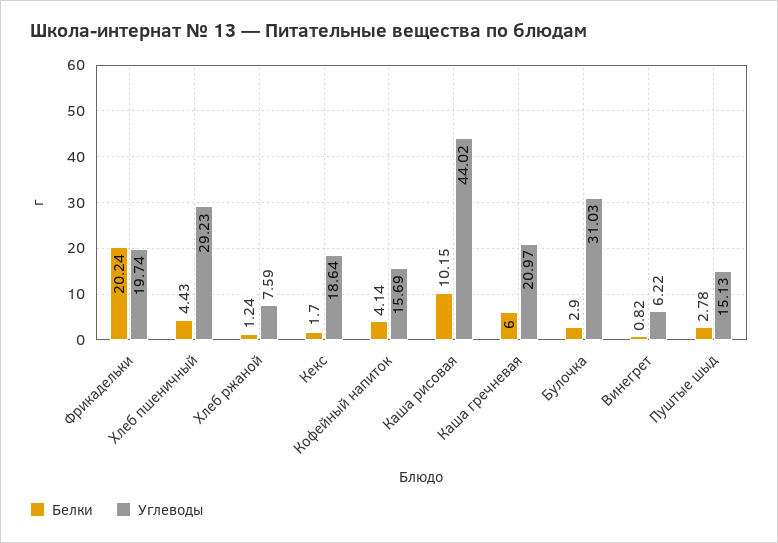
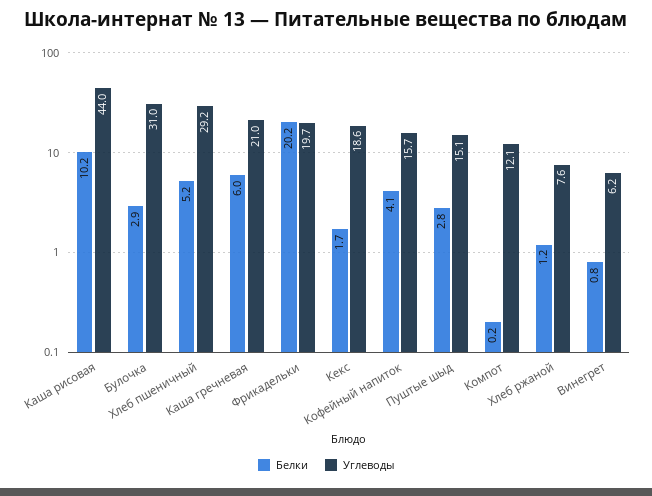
  {
    "Белки": {
      "Фрикадельки": 20.24,
-     "Хлеб пшеничный": 4.43,
+     "Хлеб пшеничный": 5.2,
      "Хлеб ржаной": 1.24,
      "Кекс": 1.7,
      "Кофейный напиток": 4.14,
      "Каша рисовая": 10.15,
      "Каша гречневая": 6,
      "Булочка": 2.9,
      "Винегрет": 0.82,
-     "Пуштые шыд": 2.78
+     "Пуштые шыд": 2.78,
+     "Компот": 0.2
    },
    "Углеводы": {
      "Фрикадельки": 19.74,
      "Хлеб пшеничный": 29.23,
      "Хлеб ржаной": 7.59,
      "Кекс": 18.64,
      "Кофейный напиток": 15.69,
      "Каша рисовая": 44.02,
      "Каша гречневая": 20.97,
      "Булочка": 31.03,
      "Винегрет": 6.22,
-     "Пуштые шыд": 15.13
+     "Пуштые шыд": 15.13,
+     "Компот": 12.1
    }
  }

